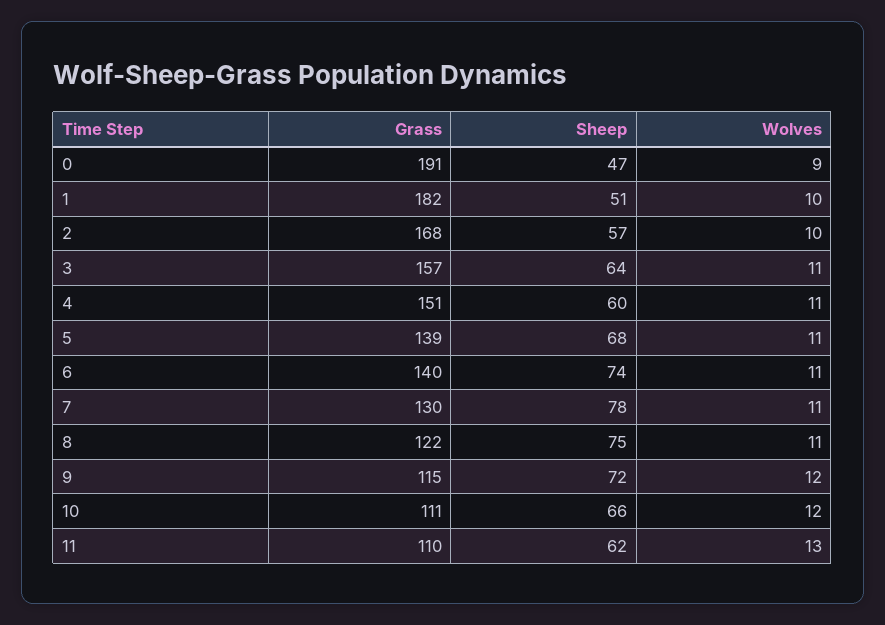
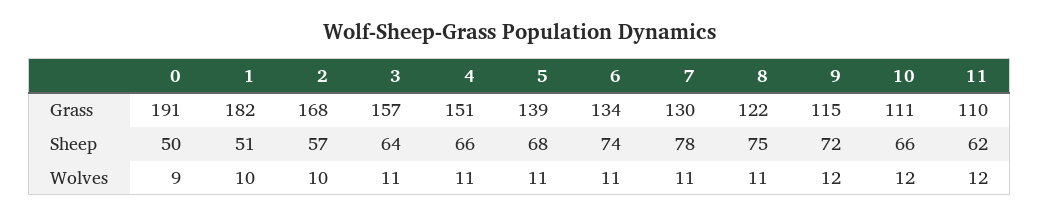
  {
    "Grass": {
      "0": 191,
      "1": 182,
      "2": 168,
      "3": 157,
      "4": 151,
      "5": 139,
-     "6": 140,
+     "6": 134,
      "7": 130,
      "8": 122,
      "9": 115,
      "10": 111,
      "11": 110
    },
    "Sheep": {
-     "0": 47,
+     "0": 50,
      "1": 51,
      "2": 57,
      "3": 64,
-     "4": 60,
+     "4": 66,
      "5": 68,
      "6": 74,
      "7": 78,
      "8": 75,
      "9": 72,
      "10": 66,
      "11": 62
    },
    "Wolves": {
      "0": 9,
      "1": 10,
      "2": 10,
      "3": 11,
      "4": 11,
      "5": 11,
      "6": 11,
      "7": 11,
      "8": 11,
      "9": 12,
      "10": 12,
-     "11": 13
+     "11": 12
    }
  }

